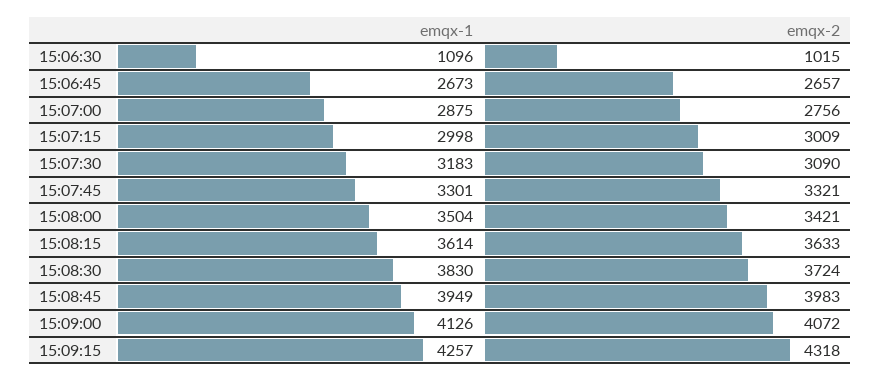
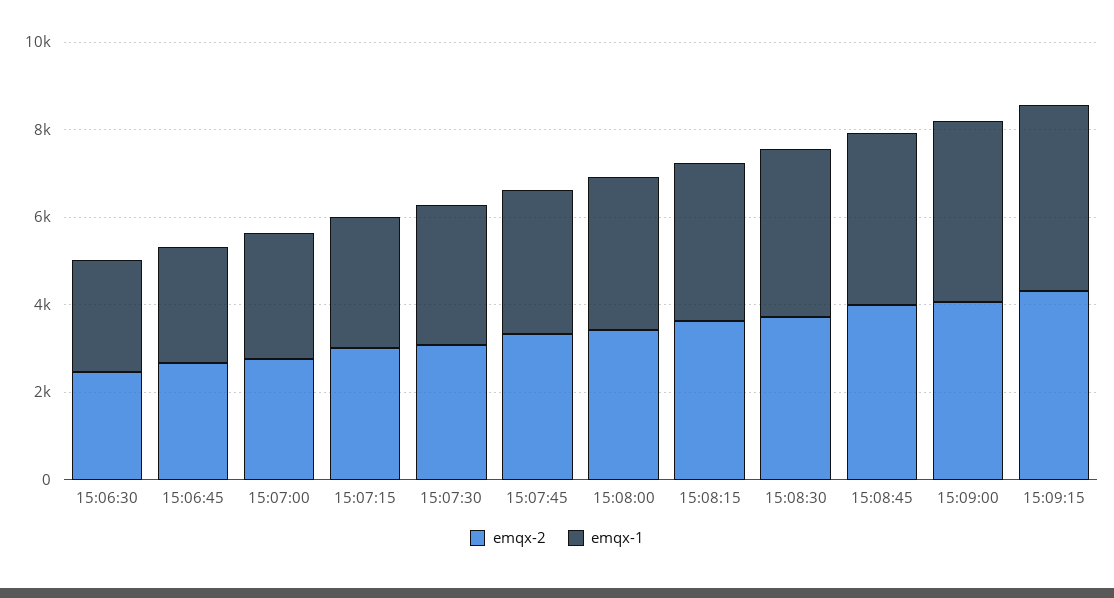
  {
    "emqx-1": {
-     "15:06:30": 1096,
+     "15:06:30": 2500,
      "15:06:45": 2673,
      "15:07:00": 2875,
      "15:07:15": 2998,
      "15:07:30": 3183,
      "15:07:45": 3301,
      "15:08:00": 3504,
      "15:08:15": 3614,
      "15:08:30": 3830,
      "15:08:45": 3949,
      "15:09:00": 4126,
      "15:09:15": 4257
    },
    "emqx-2": {
-     "15:06:30": 1015,
+     "15:06:30": 2500,
      "15:06:45": 2657,
      "15:07:00": 2756,
      "15:07:15": 3009,
      "15:07:30": 3090,
      "15:07:45": 3321,
      "15:08:00": 3421,
      "15:08:15": 3633,
      "15:08:30": 3724,
      "15:08:45": 3983,
      "15:09:00": 4072,
      "15:09:15": 4318
    }
  }

